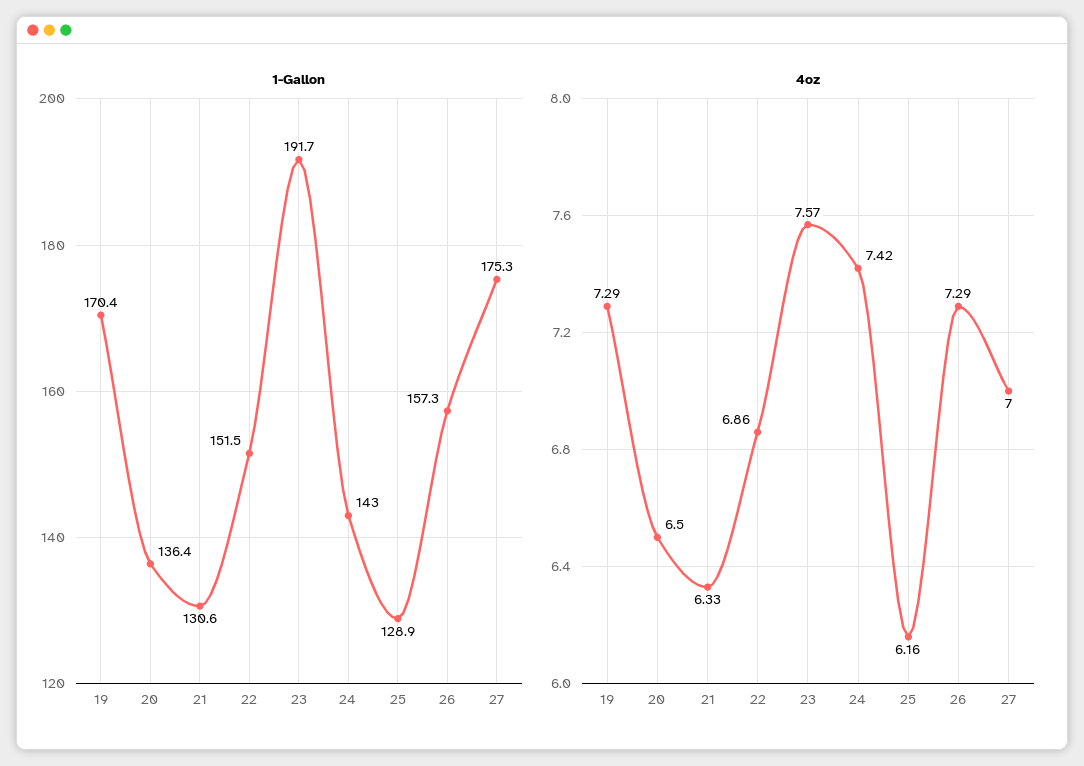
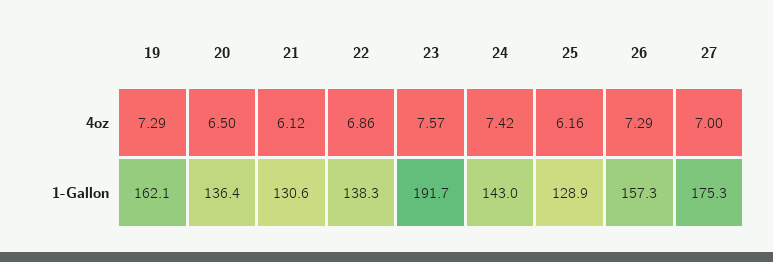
  {
    "1-Gallon": {
-     "19": 170.4,
+     "19": 162.1,
      "20": 136.4,
      "21": 130.6,
-     "22": 151.5,
+     "22": 138.3,
      "23": 191.7,
      "24": 143,
      "25": 128.9,
      "26": 157.3,
      "27": 175.3
    },
    "4oz": {
      "19": 7.29,
      "20": 6.5,
-     "21": 6.33,
+     "21": 6.12,
      "22": 6.86,
      "23": 7.57,
      "24": 7.42,
      "25": 6.16,
      "26": 7.29,
      "27": 7
    }
  }

